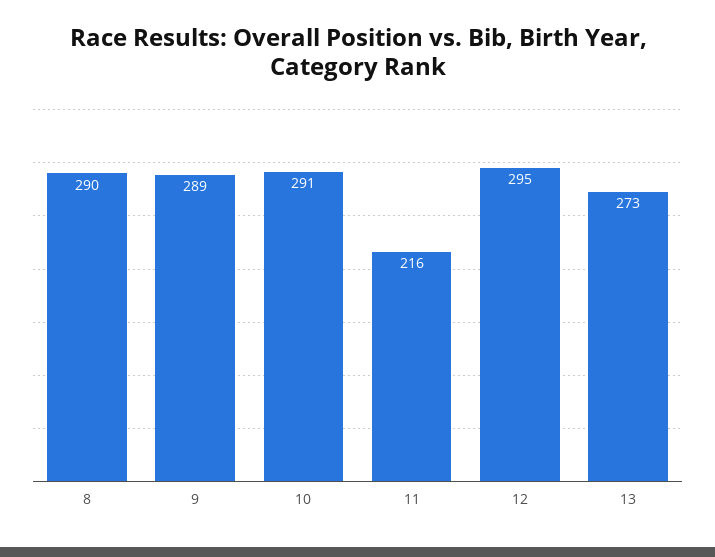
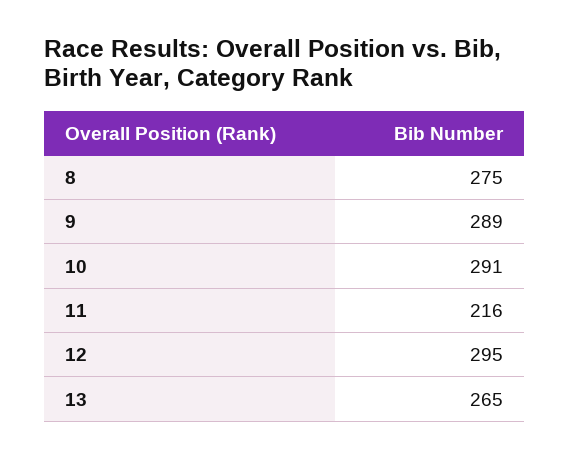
  {
-   "8": 290,
+   "8": 275,
    "9": 289,
    "10": 291,
    "11": 216,
    "12": 295,
-   "13": 273
+   "13": 265
  }

